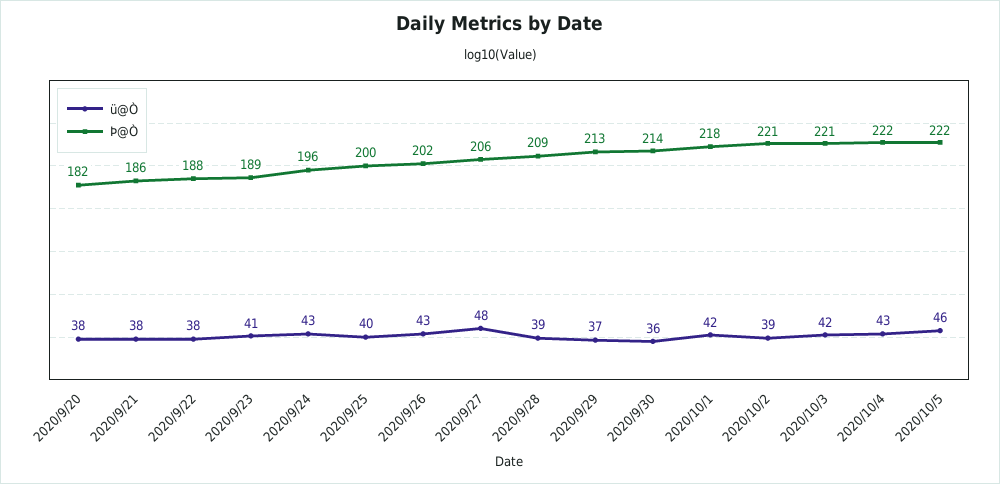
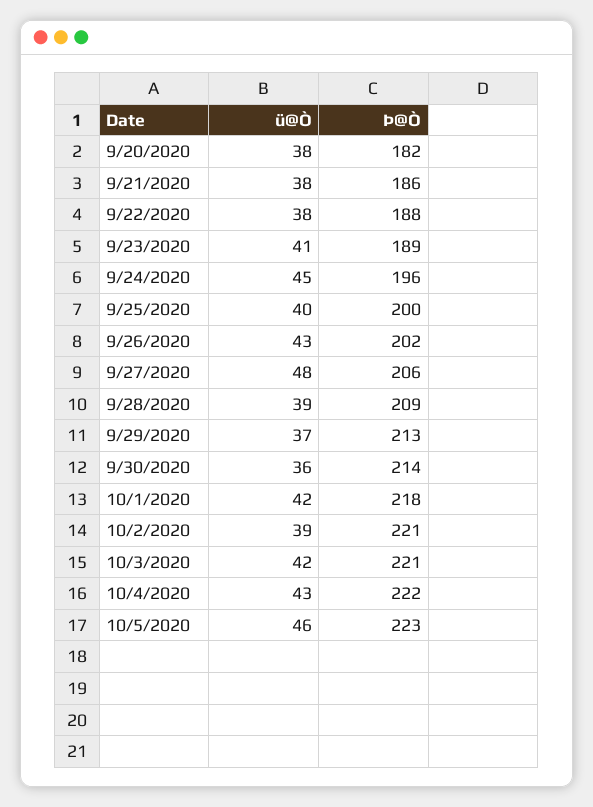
  {
    "ü@Ò": {
      "2020/9/20": 38,
      "2020/9/21": 38,
      "2020/9/22": 38,
      "2020/9/23": 41,
-     "2020/9/24": 43,
+     "2020/9/24": 45,
      "2020/9/25": 40,
      "2020/9/26": 43,
      "2020/9/27": 48,
      "2020/9/28": 39,
      "2020/9/29": 37,
      "2020/9/30": 36,
      "2020/10/1": 42,
      "2020/10/2": 39,
      "2020/10/3": 42,
      "2020/10/4": 43,
      "2020/10/5": 46
    },
    "Þ@Ò": {
      "2020/9/20": 182,
      "2020/9/21": 186,
      "2020/9/22": 188,
      "2020/9/23": 189,
      "2020/9/24": 196,
      "2020/9/25": 200,
      "2020/9/26": 202,
      "2020/9/27": 206,
      "2020/9/28": 209,
      "2020/9/29": 213,
      "2020/9/30": 214,
      "2020/10/1": 218,
      "2020/10/2": 221,
      "2020/10/3": 221,
      "2020/10/4": 222,
-     "2020/10/5": 222
+     "2020/10/5": 223
    }
  }

